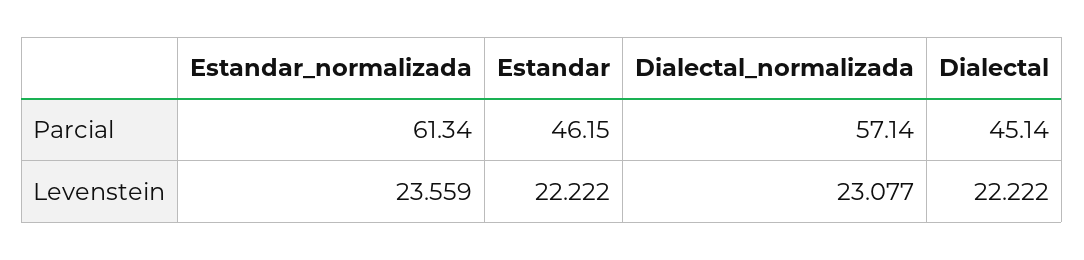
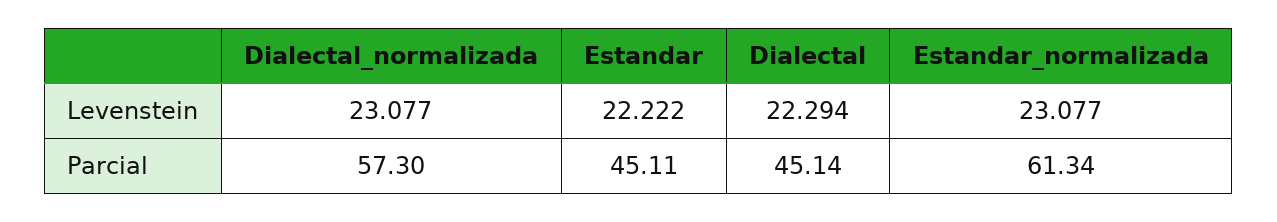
  {
    "Estandar_normalizada": {
      "Parcial": 61.34,
-     "Levenstein": 23.559
+     "Levenstein": 23.077
    },
    "Estandar": {
-     "Parcial": 46.15,
+     "Parcial": 45.11,
      "Levenstein": 22.222
    },
    "Dialectal_normalizada": {
-     "Parcial": 57.14,
+     "Parcial": 57.3,
      "Levenstein": 23.077
    },
    "Dialectal": {
      "Parcial": 45.14,
-     "Levenstein": 22.222
+     "Levenstein": 22.294
    }
  }

